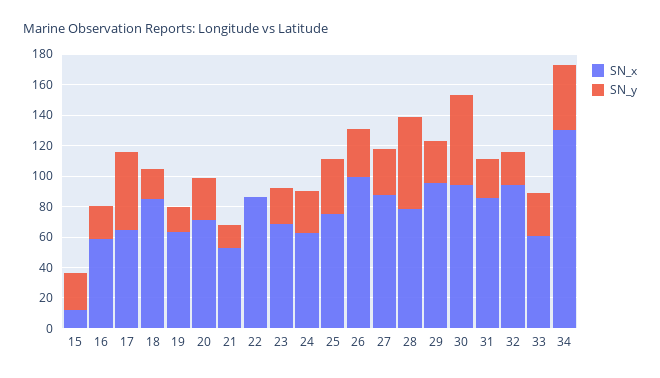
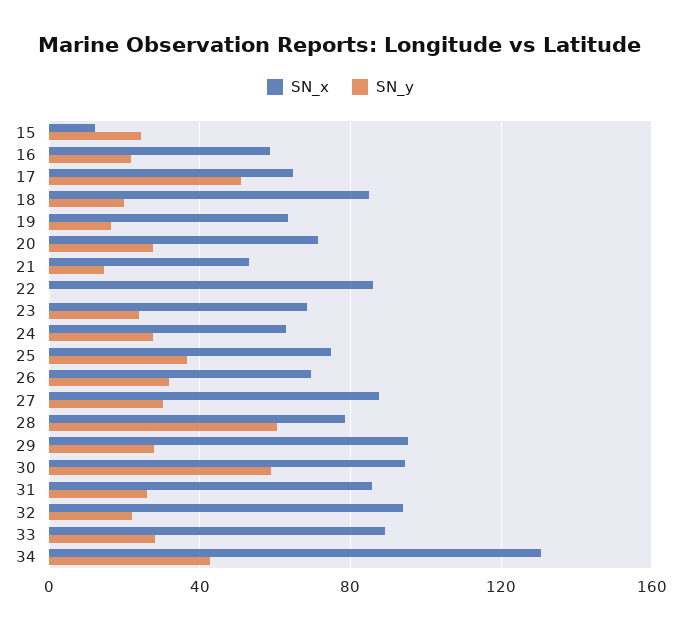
  {
    "SN_x": {
      "15": 10,
      "16": 60,
      "17": 65,
      "18": 85,
      "19": 65,
      "20": 70,
      "21": 55,
      "22": 85,
      "23": 70,
      "24": 65,
      "25": 75,
-     "26": 100,
+     "26": 70,
      "27": 90,
      "28": 80,
      "29": 95,
      "30": 95,
      "31": 85,
      "32": 95,
-     "33": 60,
+     "33": 90,
      "34": 130
    },
    "SN_y": {
      "15": 25,
      "16": 20,
      "17": 50,
      "18": 20,
      "19": 15,
      "20": 30,
      "21": 15,
      "22": 0,
      "23": 25,
      "24": 30,
      "25": 35,
      "26": 30,
      "27": 30,
      "28": 60,
      "29": 30,
      "30": 60,
      "31": 25,
      "32": 20,
      "33": 30,
      "34": 45
    }
  }

